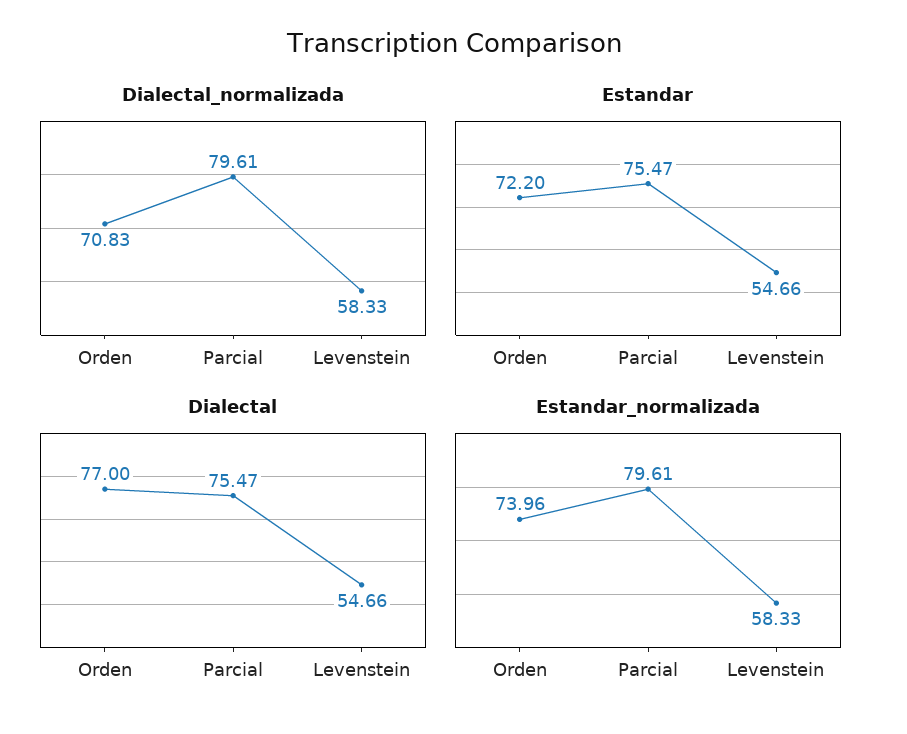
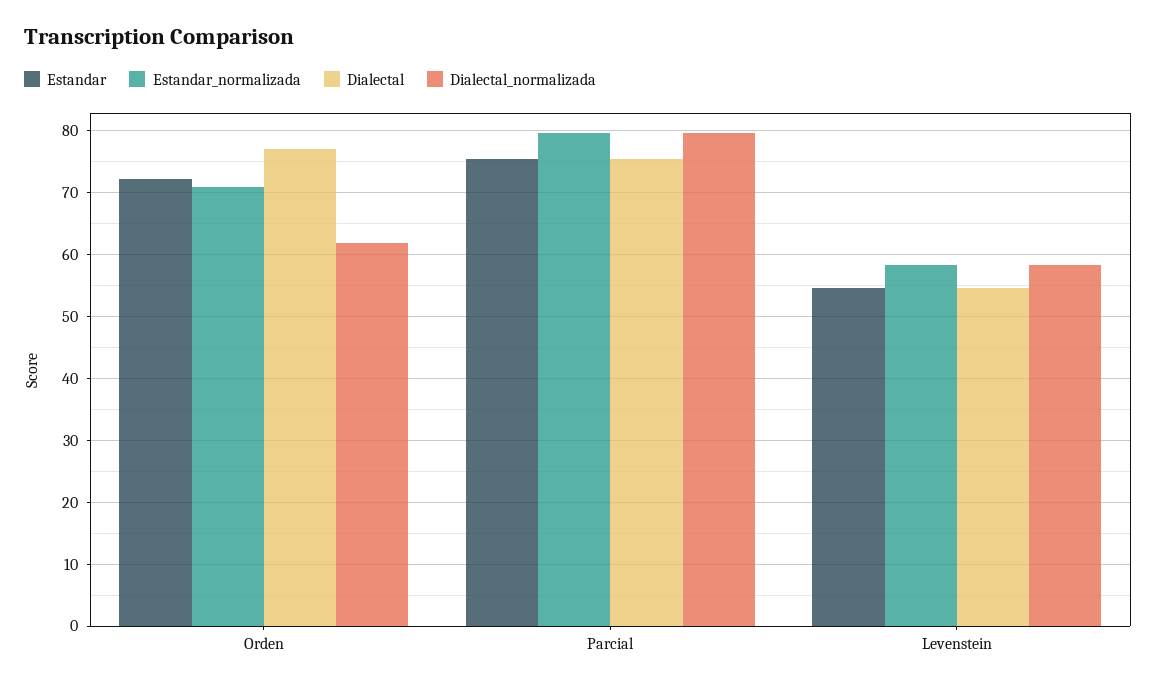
  {
    "Dialectal_normalizada": {
-     "Orden": 70.83,
+     "Orden": 62,
      "Parcial": 79.61,
      "Levenstein": 58.33
    },
    "Estandar": {
      "Orden": 72.2,
      "Parcial": 75.47,
      "Levenstein": 54.66
    },
    "Dialectal": {
      "Orden": 77,
      "Parcial": 75.47,
      "Levenstein": 54.66
    },
    "Estandar_normalizada": {
-     "Orden": 73.96,
+     "Orden": 71,
      "Parcial": 79.61,
      "Levenstein": 58.33
    }
  }

